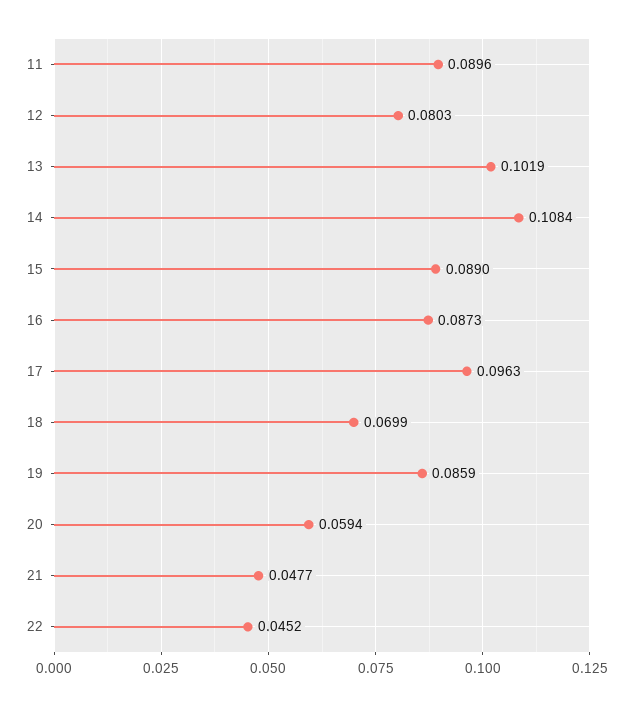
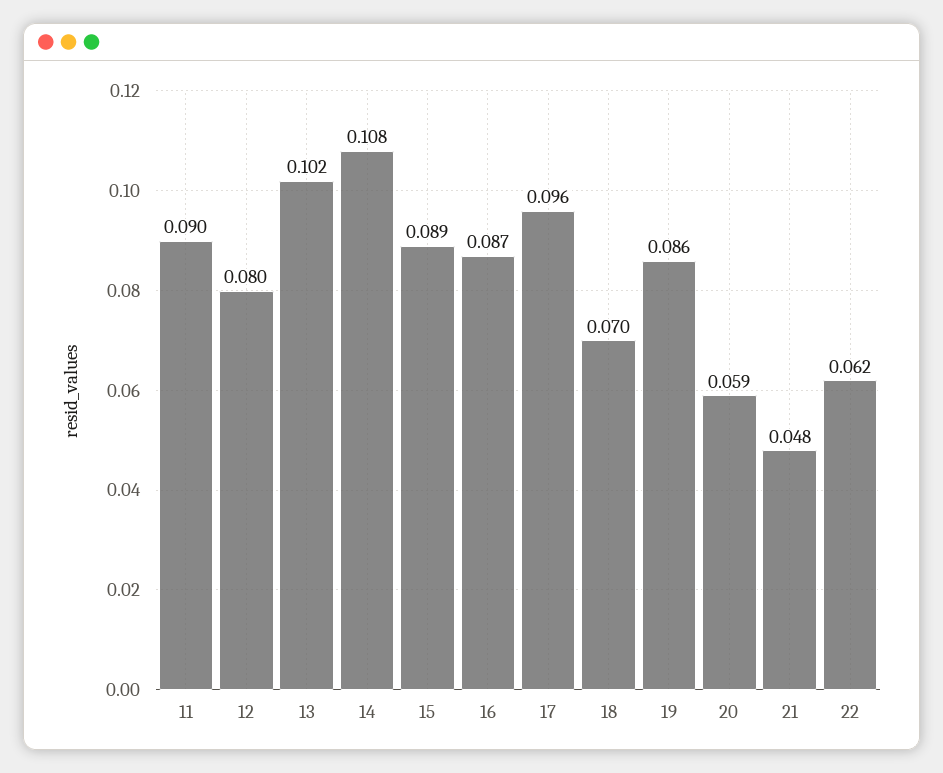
  {
    "11": 0.0896,
    "12": 0.0803,
    "13": 0.1019,
    "14": 0.1084,
    "15": 0.089,
    "16": 0.0873,
    "17": 0.0963,
    "18": 0.0699,
    "19": 0.0859,
    "20": 0.0594,
    "21": 0.0477,
-   "22": 0.0452
+   "22": 0.062
  }

